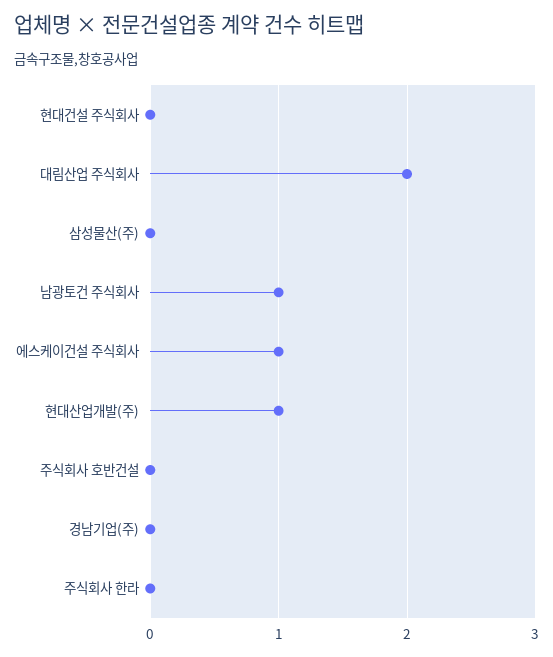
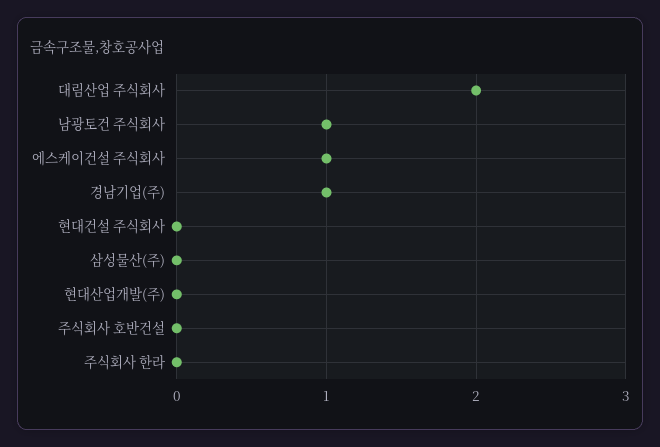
  {
    "현대건설 주식회사": 0,
    "대림산업 주식회사": 2,
    "삼성물산(주)": 0,
    "남광토건 주식회사": 1,
    "에스케이건설 주식회사": 1,
-   "현대산업개발(주)": 1,
+   "현대산업개발(주)": 0,
    "주식회사 호반건설": 0,
-   "경남기업(주)": 0,
+   "경남기업(주)": 1,
    "주식회사 한라": 0
  }

